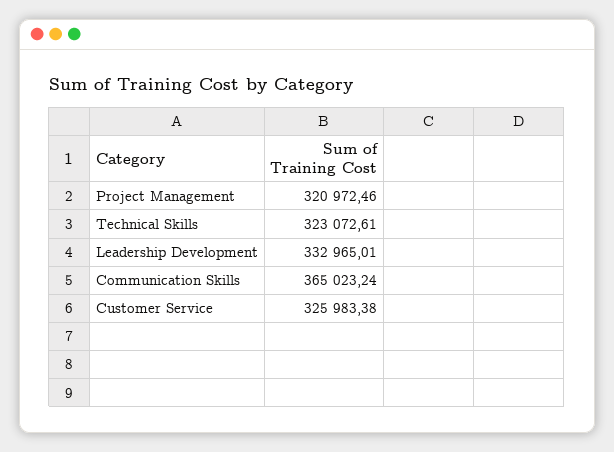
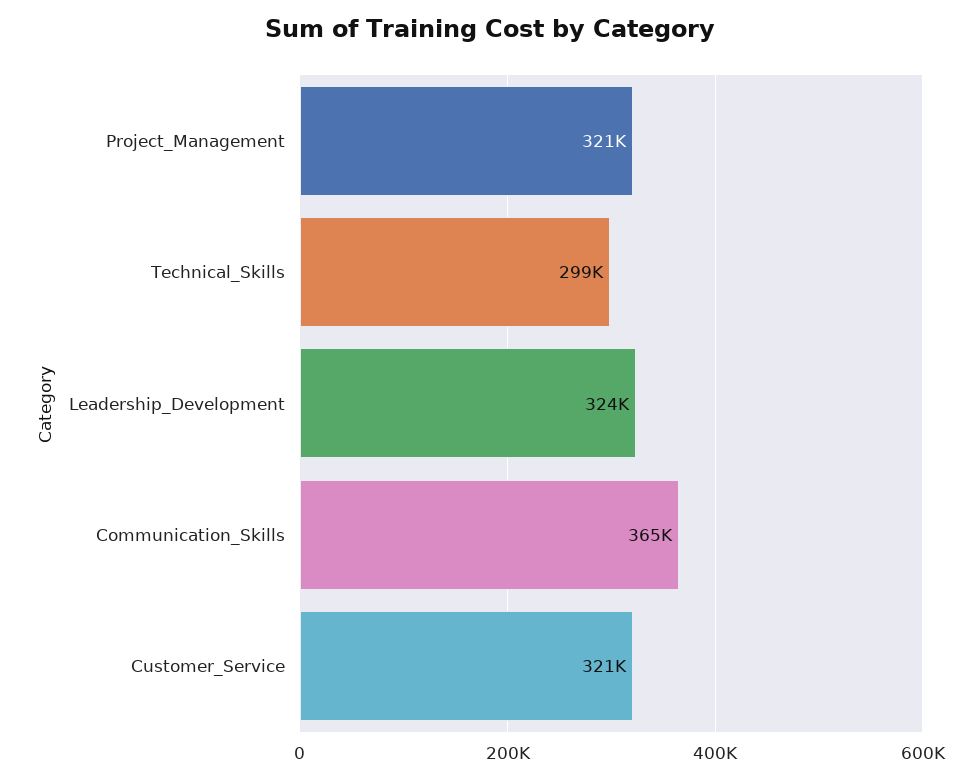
  {
    "Project Management": 320972.46,
-   "Technical Skills": 323072.61,
+   "Technical Skills": 299000,
-   "Leadership Development": 332965.01,
+   "Leadership Development": 324000,
    "Communication Skills": 365023.24,
-   "Customer Service": 325983.38
+   "Customer Service": 321000
  }

